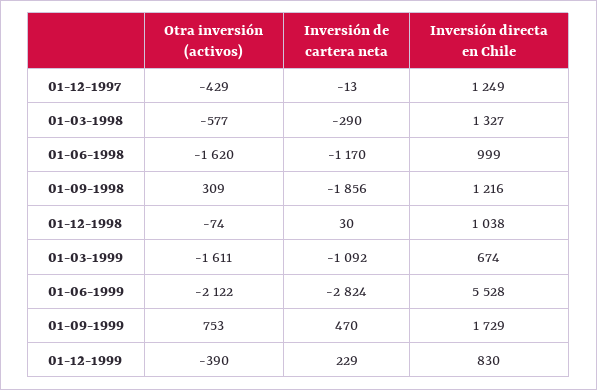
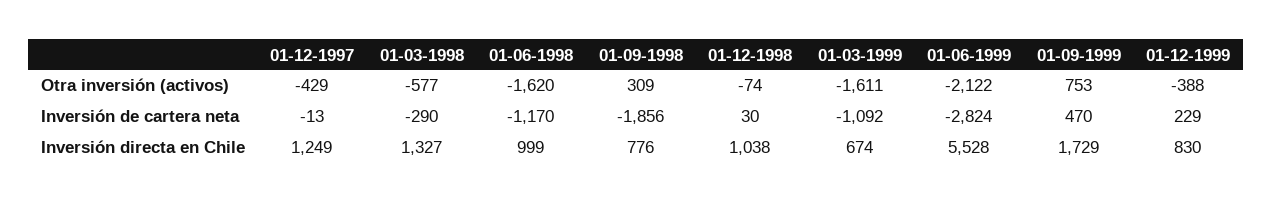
  {
    "Otra inversión (activos)": {
      "01-12-1997": -429,
      "01-03-1998": -577,
      "01-06-1998": -1620,
      "01-09-1998": 309,
      "01-12-1998": -74,
      "01-03-1999": -1611,
      "01-06-1999": -2122,
      "01-09-1999": 753,
-     "01-12-1999": -390
+     "01-12-1999": -388
    },
    "Inversión de cartera neta": {
      "01-12-1997": -13,
      "01-03-1998": -290,
      "01-06-1998": -1170,
      "01-09-1998": -1856,
      "01-12-1998": 30,
      "01-03-1999": -1092,
      "01-06-1999": -2824,
      "01-09-1999": 470,
      "01-12-1999": 229
    },
    "Inversión directa en Chile": {
      "01-12-1997": 1249,
      "01-03-1998": 1327,
      "01-06-1998": 999,
-     "01-09-1998": 1216,
+     "01-09-1998": 776,
      "01-12-1998": 1038,
      "01-03-1999": 674,
      "01-06-1999": 5528,
      "01-09-1999": 1729,
      "01-12-1999": 830
    }
  }

